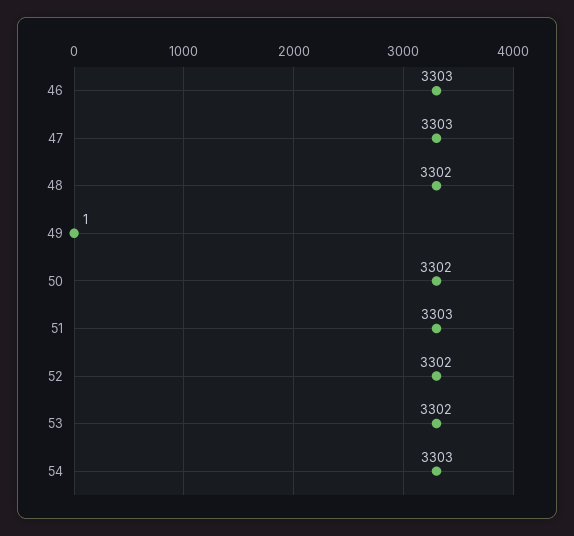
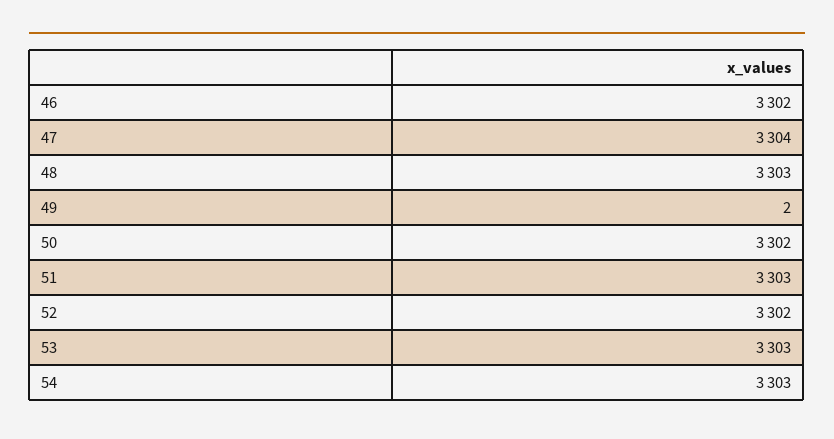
  {
-   "46": 3303,
+   "46": 3302,
-   "47": 3303,
+   "47": 3304,
-   "48": 3302,
+   "48": 3303,
-   "49": 1,
+   "49": 2,
    "50": 3302,
    "51": 3303,
    "52": 3302,
-   "53": 3302,
+   "53": 3303,
    "54": 3303
  }

